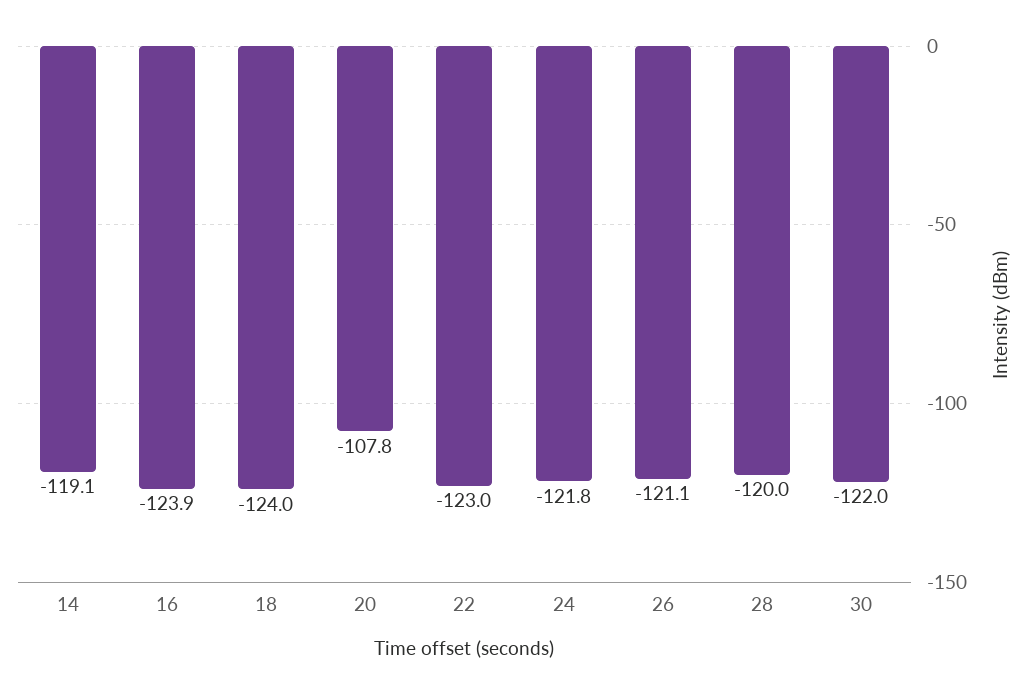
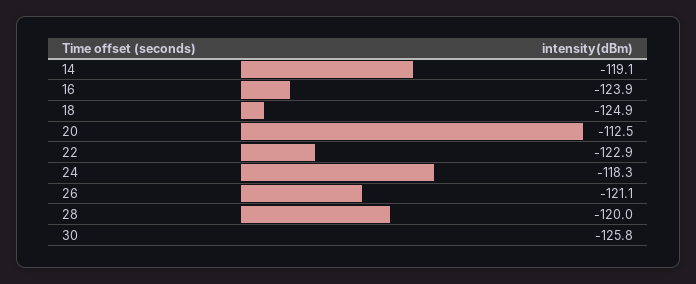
  {
    "14": -119.1,
    "16": -123.9,
-   "18": -124,
+   "18": -124.9,
-   "20": -107.8,
+   "20": -112.5,
-   "22": -123,
+   "22": -122.9,
-   "24": -121.8,
+   "24": -118.3,
    "26": -121.1,
    "28": -120,
-   "30": -122
+   "30": -125.8
  }

